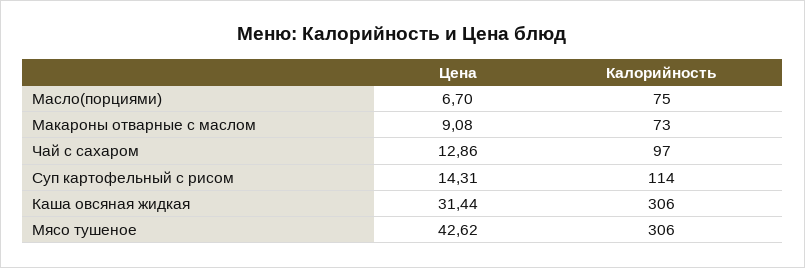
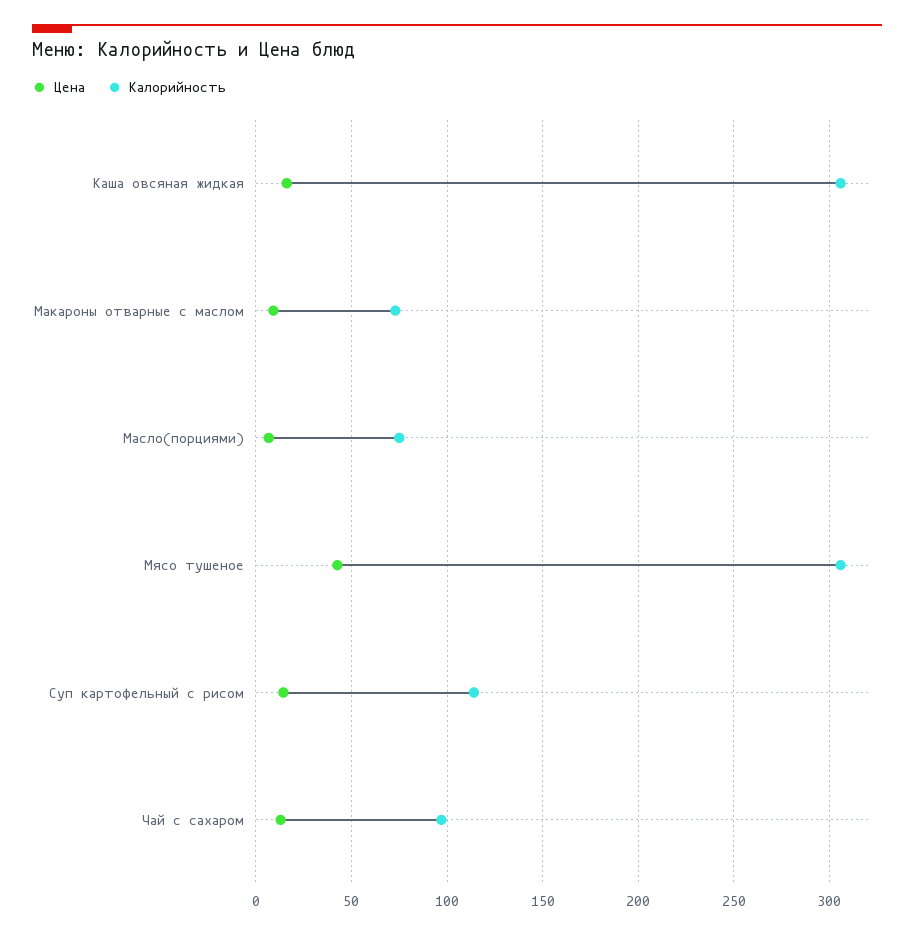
  {
    "Цена": {
      "Масло(порциями)": 6.7,
      "Макароны отварные с маслом": 9.08,
      "Чай с сахаром": 12.86,
      "Суп картофельный с рисом": 14.31,
-     "Каша овсяная жидкая": 31.44,
+     "Каша овсяная жидкая": 15,
      "Мясо тушеное": 42.62
    },
    "Калорийность": {
      "Масло(порциями)": 75,
      "Макароны отварные с маслом": 73,
      "Чай с сахаром": 97,
      "Суп картофельный с рисом": 114,
      "Каша овсяная жидкая": 306,
      "Мясо тушеное": 306
    }
  }

